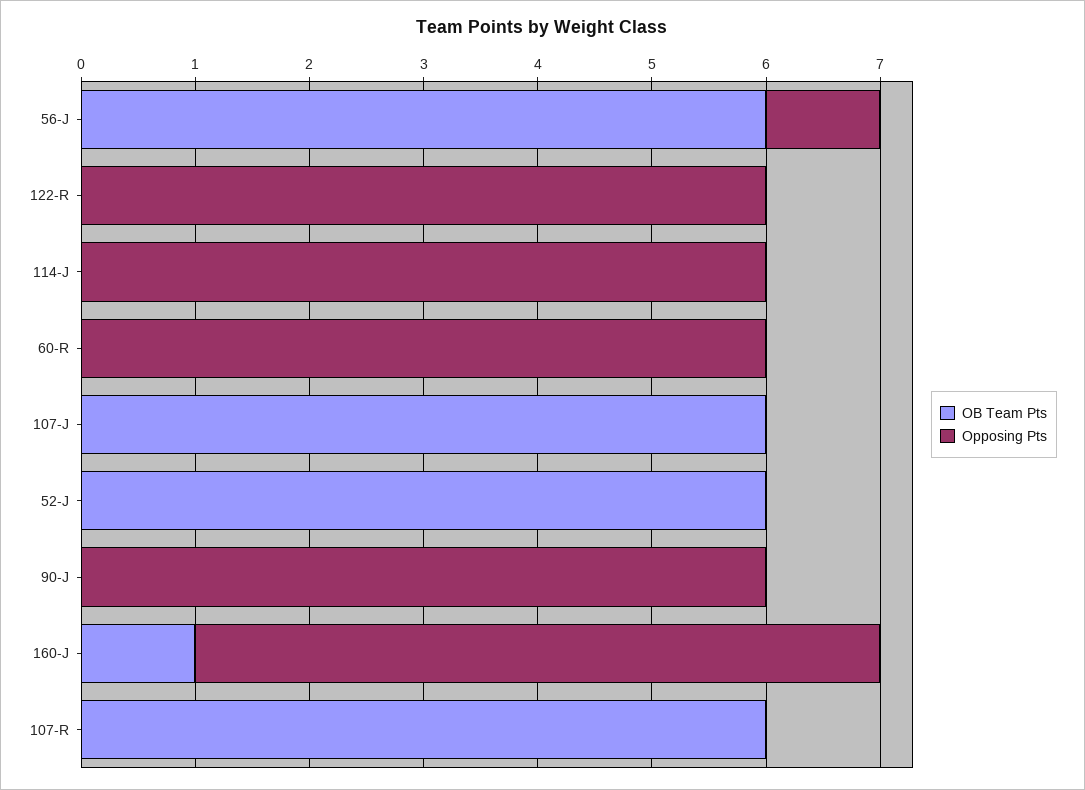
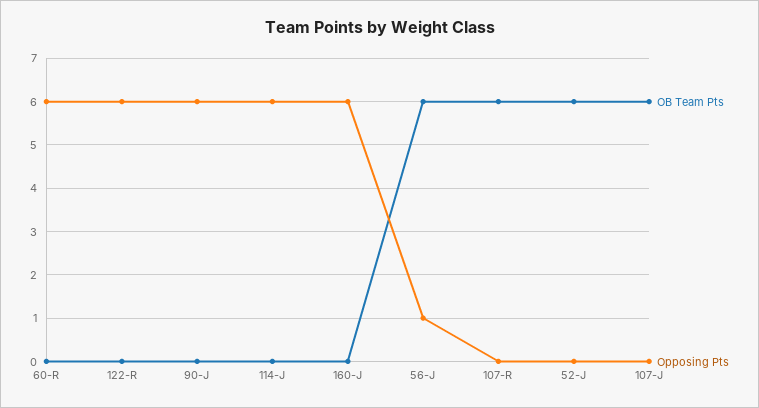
  {
    "OB Team Pts": {
      "56-J": 6,
      "122-R": 0,
      "114-J": 0,
      "60-R": 0,
      "107-J": 6,
      "52-J": 6,
      "90-J": 0,
-     "160-J": 1,
+     "160-J": 0,
      "107-R": 6
    },
    "Opposing Pts": {
      "56-J": 1,
      "122-R": 6,
      "114-J": 6,
      "60-R": 6,
      "107-J": 0,
      "52-J": 0,
      "90-J": 6,
      "160-J": 6,
      "107-R": 0
    }
  }

